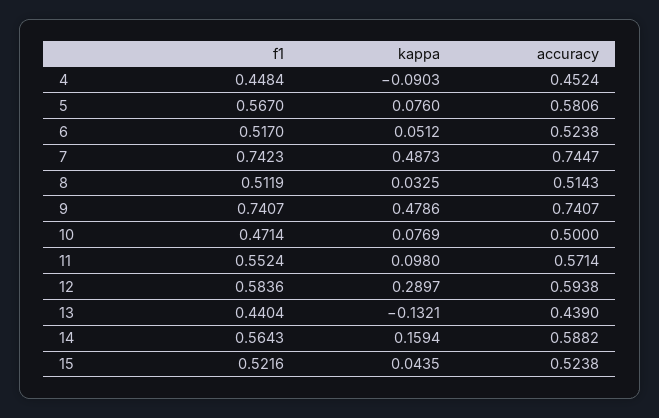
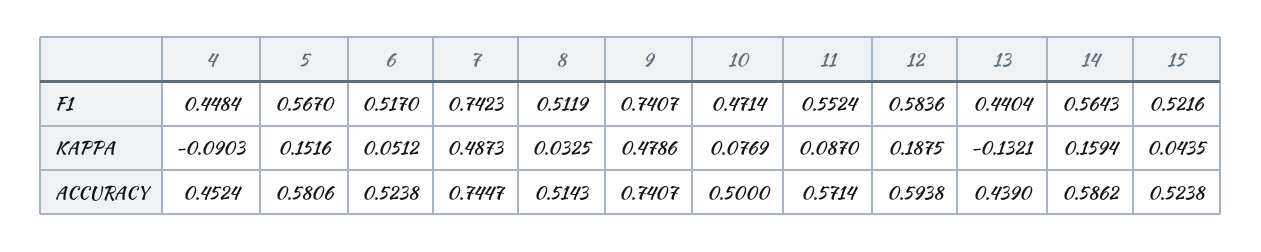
  {
    "f1": {
      "4": 0.4484,
      "5": 0.567,
      "6": 0.517,
      "7": 0.7423,
      "8": 0.5119,
      "9": 0.7407,
      "10": 0.4714,
      "11": 0.5524,
      "12": 0.5836,
      "13": 0.4404,
      "14": 0.5643,
      "15": 0.5216
    },
    "kappa": {
      "4": -0.0903,
-     "5": 0.076,
+     "5": 0.1516,
      "6": 0.0512,
      "7": 0.4873,
      "8": 0.0325,
      "9": 0.4786,
      "10": 0.0769,
-     "11": 0.098,
+     "11": 0.087,
-     "12": 0.2897,
+     "12": 0.1875,
      "13": -0.1321,
      "14": 0.1594,
      "15": 0.0435
    },
    "accuracy": {
      "4": 0.4524,
      "5": 0.5806,
      "6": 0.5238,
      "7": 0.7447,
      "8": 0.5143,
      "9": 0.7407,
      "10": 0.5,
      "11": 0.5714,
      "12": 0.5938,
      "13": 0.439,
-     "14": 0.5882,
+     "14": 0.5862,
      "15": 0.5238
    }
  }

